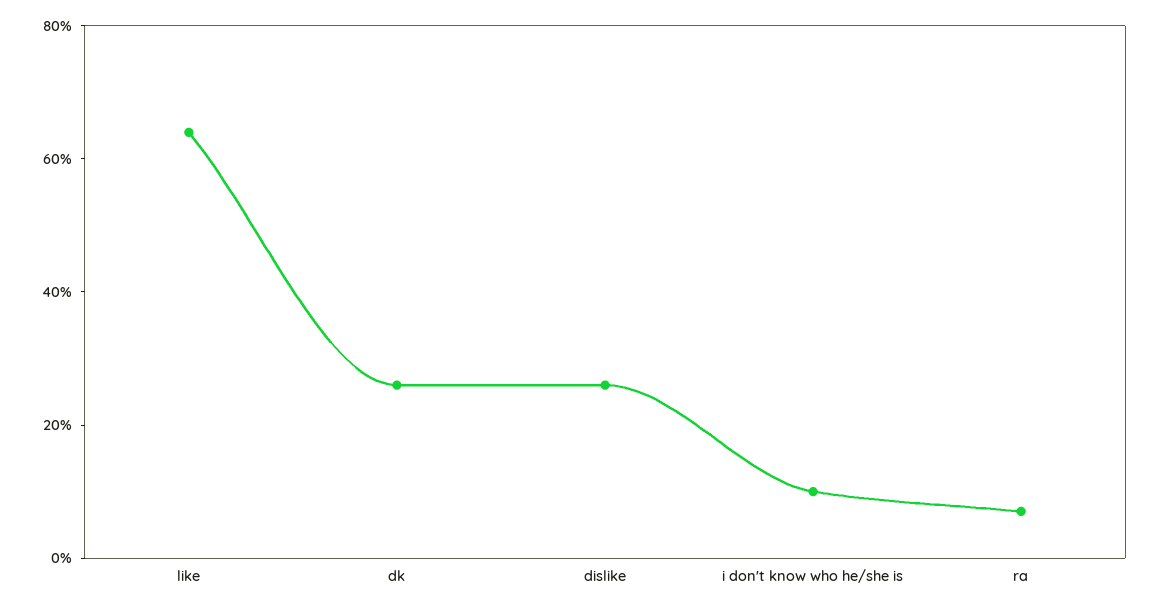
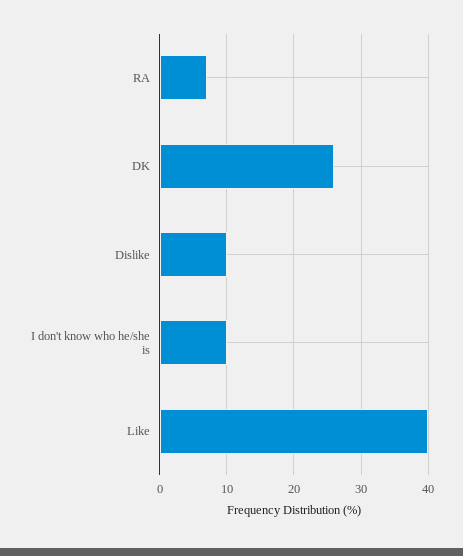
  {
-   "like": 65,
+   "like": 40,
    "dk": 26,
-   "dislike": 25,
+   "dislike": 10,
    "i don't know who he/she is": 10,
    "ra": 7
  }

